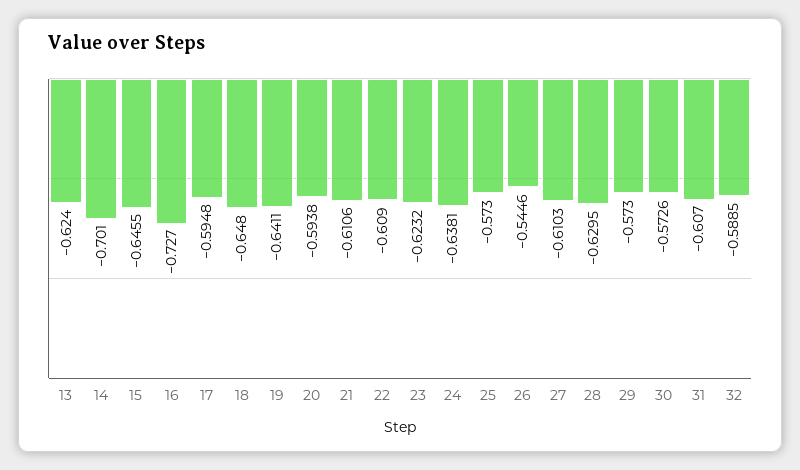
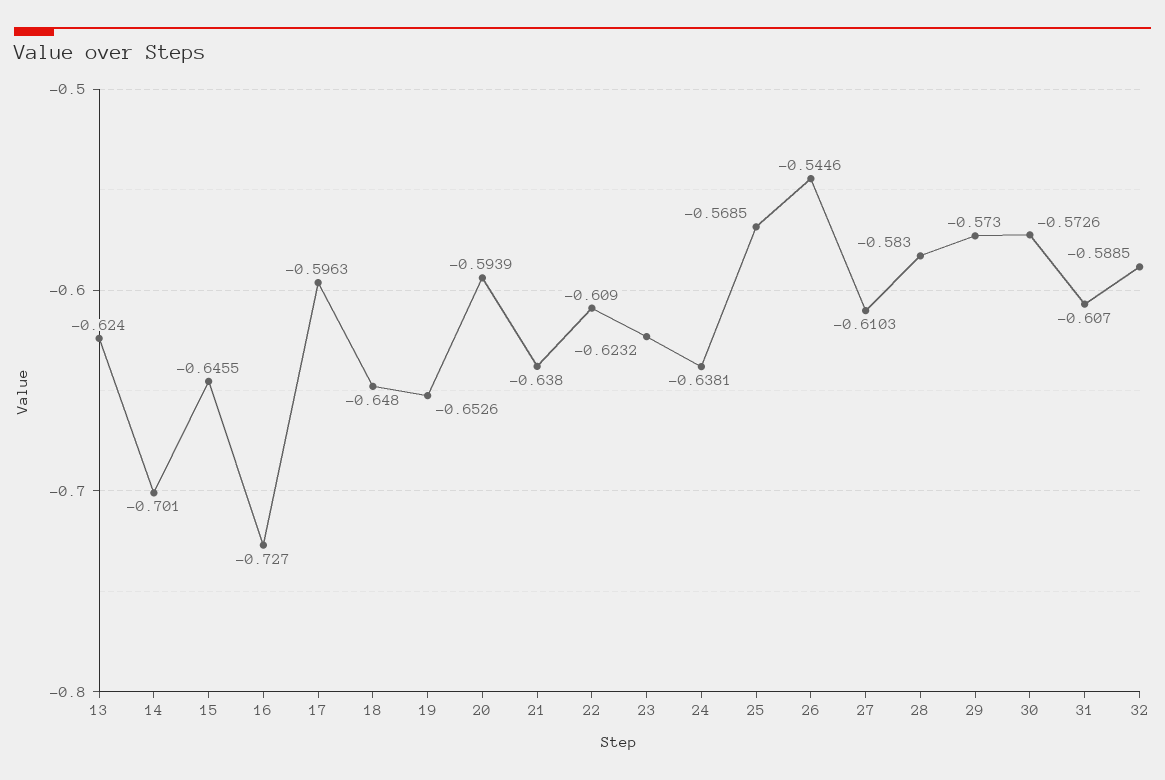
  {
    "13": -0.624,
    "14": -0.701,
    "15": -0.6455,
    "16": -0.727,
-   "17": -0.5948,
+   "17": -0.5963,
    "18": -0.648,
-   "19": -0.6411,
+   "19": -0.6526,
-   "20": -0.5938,
+   "20": -0.5939,
-   "21": -0.6106,
+   "21": -0.638,
    "22": -0.609,
    "23": -0.6232,
    "24": -0.6381,
-   "25": -0.573,
+   "25": -0.5685,
    "26": -0.5446,
    "27": -0.6103,
-   "28": -0.6295,
+   "28": -0.583,
    "29": -0.573,
    "30": -0.5726,
    "31": -0.607,
    "32": -0.5885
  }

